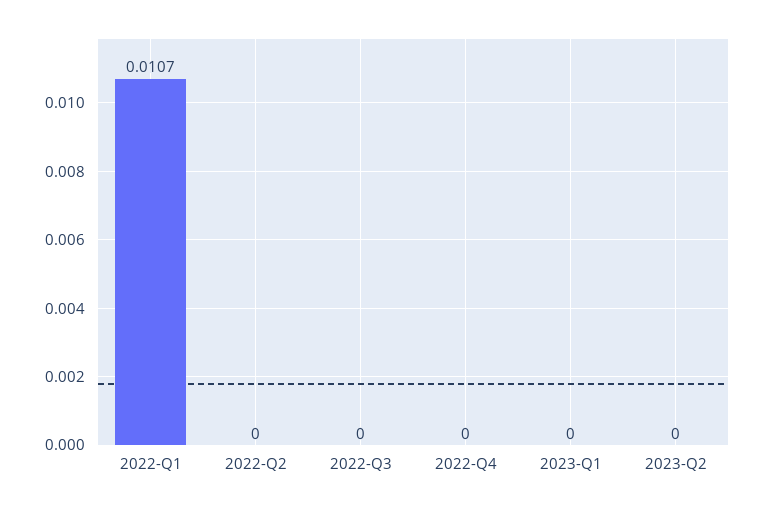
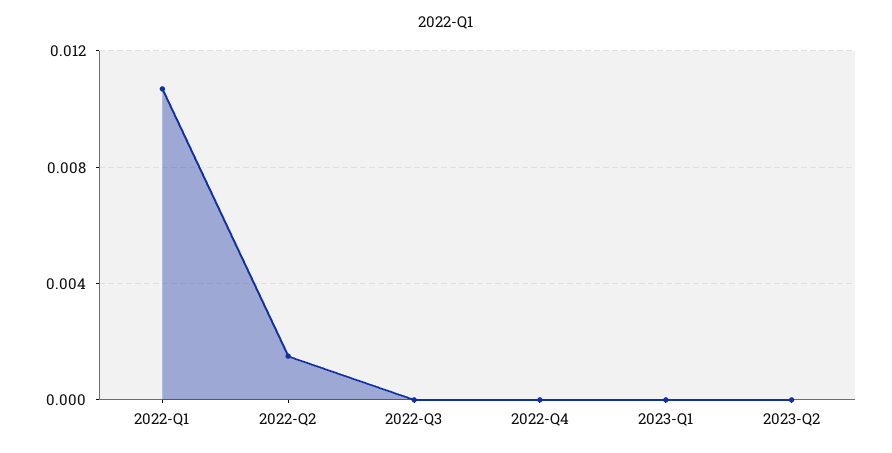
  {
    "2022-Q1": 0.0107,
-   "2022-Q2": 0,
+   "2022-Q2": 0.0015,
    "2022-Q3": 0,
    "2022-Q4": 0,
    "2023-Q1": 0,
    "2023-Q2": 0
  }

